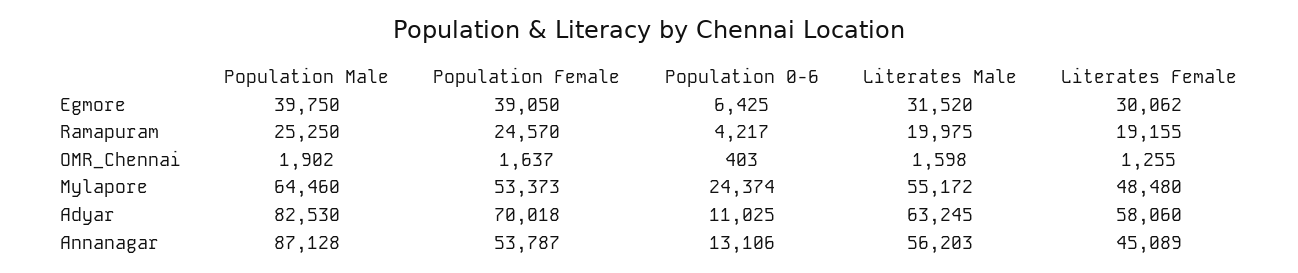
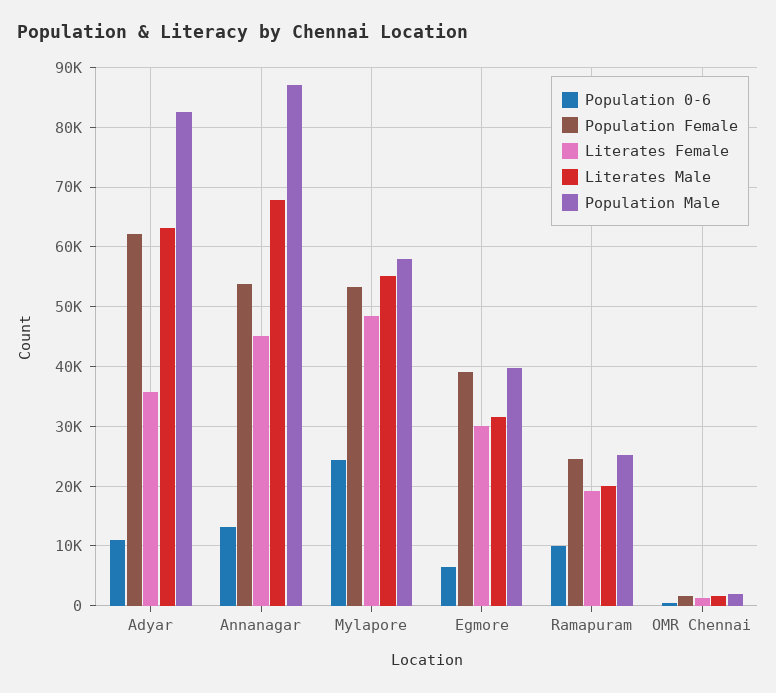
  {
    "Population Male": {
      "Egmore": 39750,
      "Ramapuram": 25250,
      "OMR_Chennai": 1902,
-     "Mylapore": 64460,
+     "Mylapore": 58000,
      "Adyar": 82530,
      "Annanagar": 87128
    },
    "Population Female": {
      "Egmore": 39050,
      "Ramapuram": 24570,
      "OMR_Chennai": 1637,
      "Mylapore": 53373,
-     "Adyar": 70018,
+     "Adyar": 62000,
      "Annanagar": 53787
    },
    "Population 0-6": {
      "Egmore": 6425,
-     "Ramapuram": 4217,
+     "Ramapuram": 10000,
      "OMR_Chennai": 403,
      "Mylapore": 24374,
      "Adyar": 11025,
      "Annanagar": 13106
    },
    "Literates Male": {
      "Egmore": 31520,
      "Ramapuram": 19975,
      "OMR_Chennai": 1598,
      "Mylapore": 55172,
      "Adyar": 63245,
-     "Annanagar": 56203
+     "Annanagar": 68000
    },
    "Literates Female": {
      "Egmore": 30062,
      "Ramapuram": 19155,
      "OMR_Chennai": 1255,
      "Mylapore": 48480,
-     "Adyar": 58060,
+     "Adyar": 36000,
      "Annanagar": 45089
    }
  }

